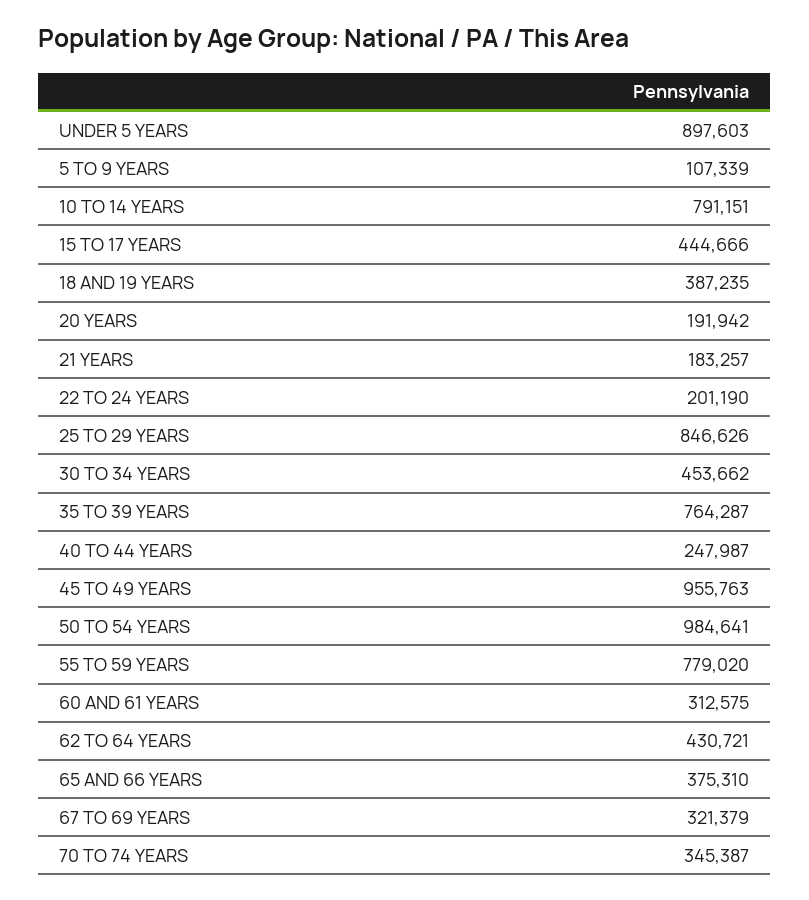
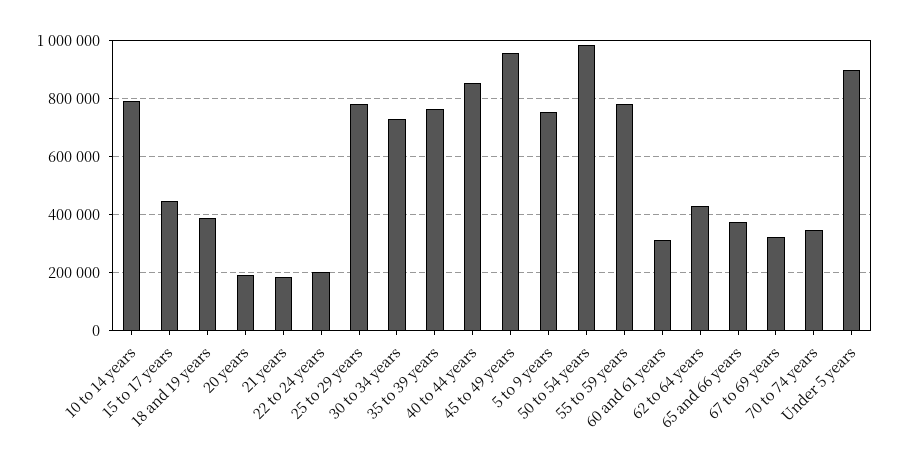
  {
    "UNDER 5 YEARS": 897603,
-   "5 TO 9 YEARS": 107339,
+   "5 TO 9 YEARS": 750000,
    "10 TO 14 YEARS": 791151,
    "15 TO 17 YEARS": 444666,
    "18 AND 19 YEARS": 387235,
    "20 YEARS": 191942,
    "21 YEARS": 183257,
    "22 TO 24 YEARS": 201190,
-   "25 TO 29 YEARS": 846626,
+   "25 TO 29 YEARS": 775000,
-   "30 TO 34 YEARS": 453662,
+   "30 TO 34 YEARS": 725000,
    "35 TO 39 YEARS": 764287,
-   "40 TO 44 YEARS": 247987,
+   "40 TO 44 YEARS": 850000,
    "45 TO 49 YEARS": 955763,
    "50 TO 54 YEARS": 984641,
    "55 TO 59 YEARS": 779020,
    "60 AND 61 YEARS": 312575,
    "62 TO 64 YEARS": 430721,
    "65 AND 66 YEARS": 375310,
    "67 TO 69 YEARS": 321379,
    "70 TO 74 YEARS": 345387
  }

